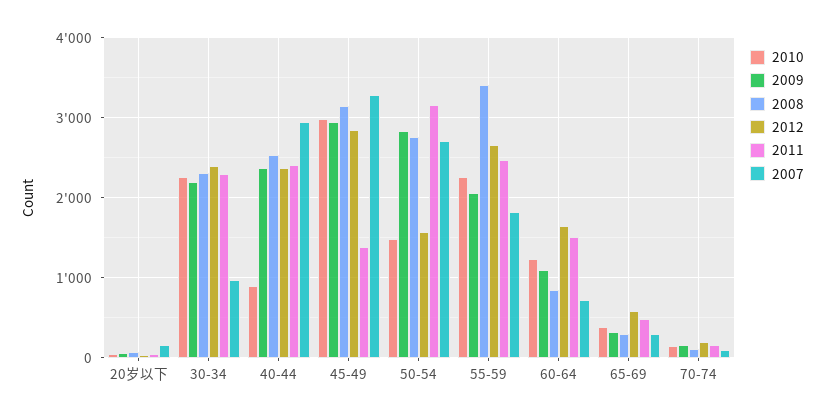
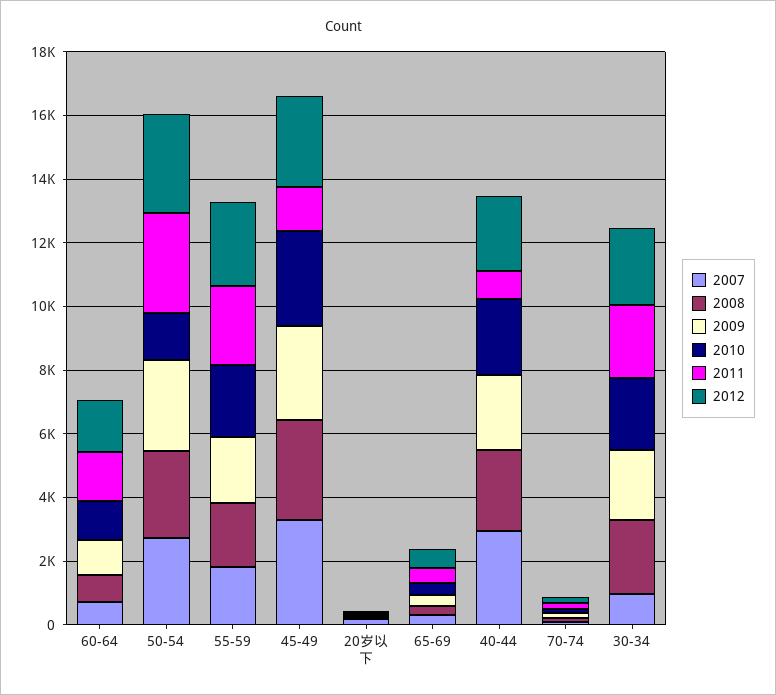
  {
    "2010": {
      "20岁以下": 100,
      "30-34": 2300,
-     "40-44": 900,
+     "40-44": 2500,
      "45-49": 3000,
      "50-54": 1500,
      "55-59": 2300,
      "60-64": 1200,
      "65-69": 400,
      "70-74": 100
    },
    "2009": {
      "20岁以下": 100,
      "30-34": 2200,
      "40-44": 2400,
      "45-49": 3000,
      "50-54": 2800,
      "55-59": 2100,
      "60-64": 1100,
      "65-69": 300,
      "70-74": 200
    },
    "2008": {
      "20岁以下": 100,
      "30-34": 2300,
      "40-44": 2500,
      "45-49": 3200,
      "50-54": 2800,
-     "55-59": 3400,
+     "55-59": 2000,
      "60-64": 800,
      "65-69": 300,
      "70-74": 100
    },
    "2012": {
      "20岁以下": 0,
      "30-34": 2400,
      "40-44": 2400,
      "45-49": 2900,
-     "50-54": 1600,
+     "50-54": 3000,
      "55-59": 2700,
      "60-64": 1600,
      "65-69": 600,
      "70-74": 200
    },
    "2011": {
      "20岁以下": 100,
      "30-34": 2300,
-     "40-44": 2400,
+     "40-44": 1000,
      "45-49": 1400,
      "50-54": 3200,
      "55-59": 2500,
      "60-64": 1500,
      "65-69": 500,
      "70-74": 200
    },
    "2007": {
      "20岁以下": 200,
      "30-34": 1000,
      "40-44": 2900,
      "45-49": 3300,
      "50-54": 2700,
      "55-59": 1800,
      "60-64": 700,
      "65-69": 300,
      "70-74": 100
    }
  }

